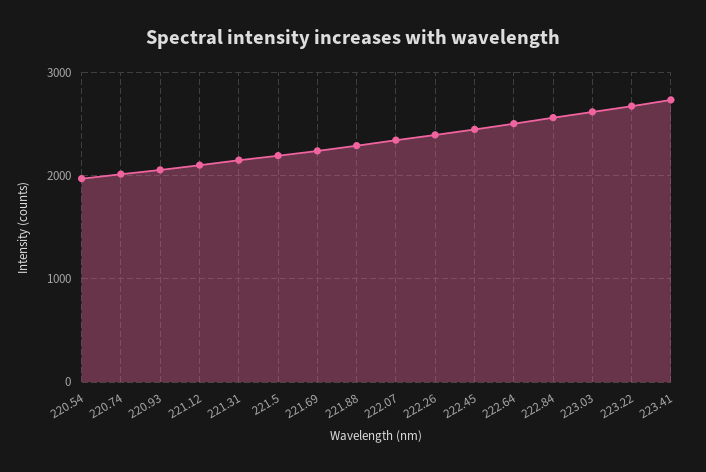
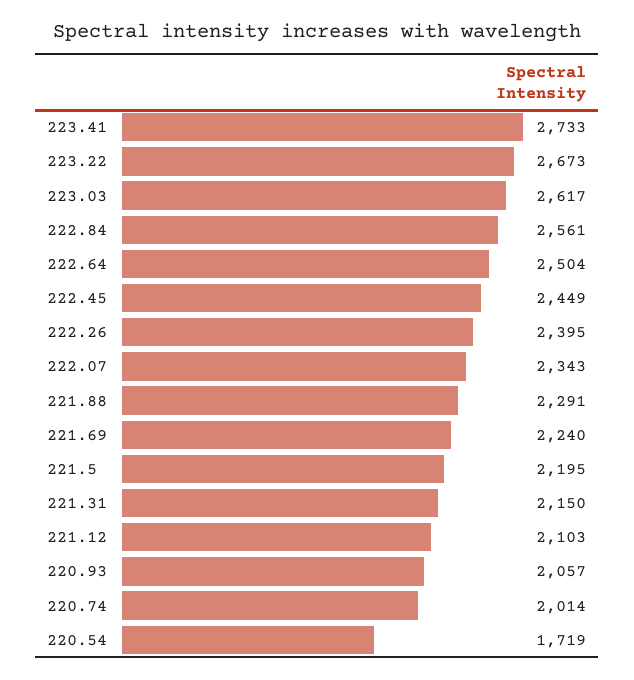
  {
-   "220.54": 2000,
+   "220.54": 1719,
    "220.74": 2014,
    "220.93": 2057,
    "221.12": 2103,
    "221.31": 2150,
    "221.5": 2195,
    "221.69": 2240,
    "221.88": 2291,
    "222.07": 2343,
    "222.26": 2395,
    "222.45": 2449,
    "222.64": 2504,
    "222.84": 2561,
    "223.03": 2617,
    "223.22": 2673,
    "223.41": 2733
  }

